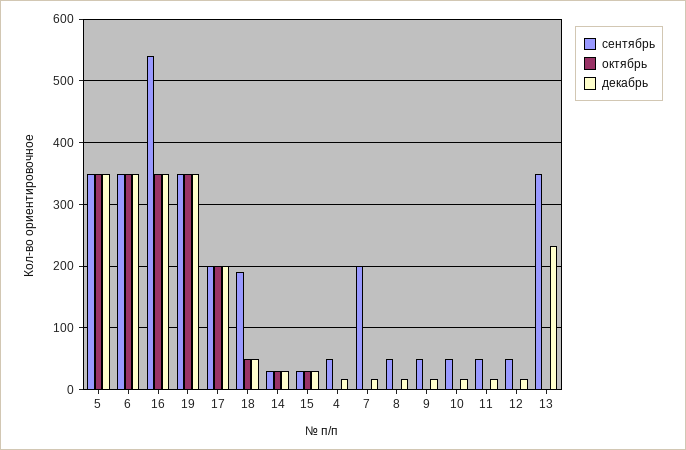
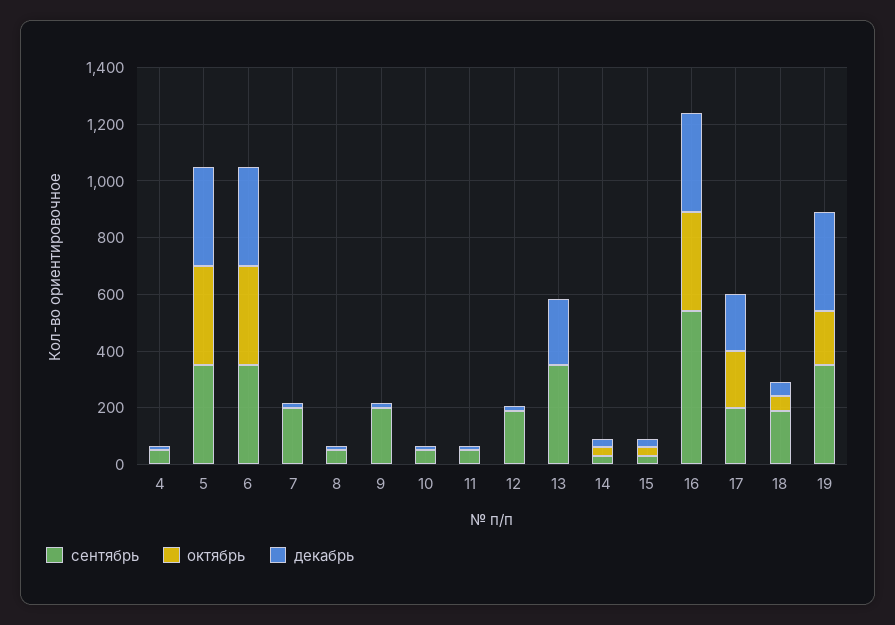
  {
    "сентябрь": {
      "5": 350,
      "6": 350,
      "16": 540,
      "19": 350,
      "17": 200,
      "18": 190,
      "14": 30,
      "15": 30,
      "4": 50,
      "7": 200,
      "8": 50,
-     "9": 50,
+     "9": 200,
      "10": 50,
      "11": 50,
-     "12": 50,
+     "12": 200,
      "13": 350
    },
    "октябрь": {
      "5": 350,
      "6": 350,
      "16": 350,
-     "19": 350,
+     "19": 200,
      "17": 200,
      "18": 50,
      "14": 30,
      "15": 30,
      "4": 0,
      "7": 0,
      "8": 0,
      "9": 0,
      "10": 0,
      "11": 0,
      "12": 0,
      "13": 0
    },
    "декабрь": {
      "5": 350,
      "6": 350,
      "16": 350,
      "19": 350,
      "17": 200,
      "18": 50,
      "14": 30,
      "15": 30,
      "4": 20,
      "7": 20,
      "8": 20,
      "9": 20,
      "10": 20,
      "11": 20,
      "12": 20,
      "13": 230
    }
  }

